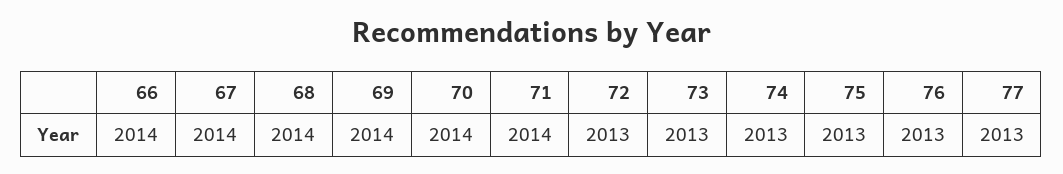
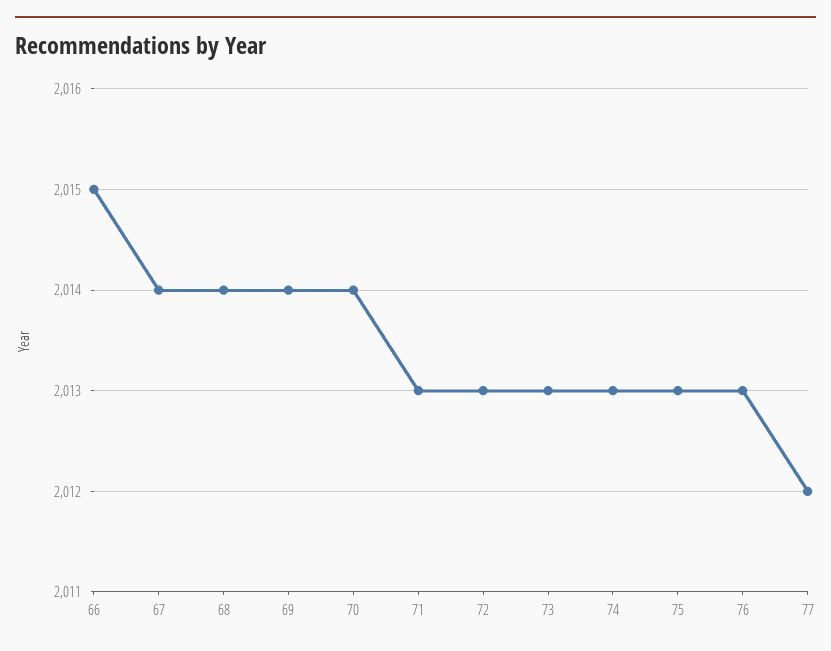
  {
-   "66": 2014,
+   "66": 2015,
    "67": 2014,
    "68": 2014,
    "69": 2014,
    "70": 2014,
-   "71": 2014,
+   "71": 2013,
    "72": 2013,
    "73": 2013,
    "74": 2013,
    "75": 2013,
    "76": 2013,
-   "77": 2013
+   "77": 2012
  }

